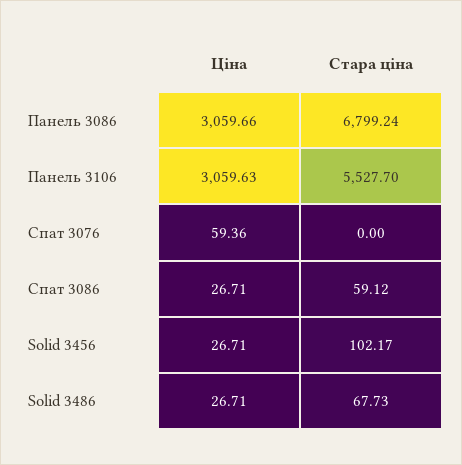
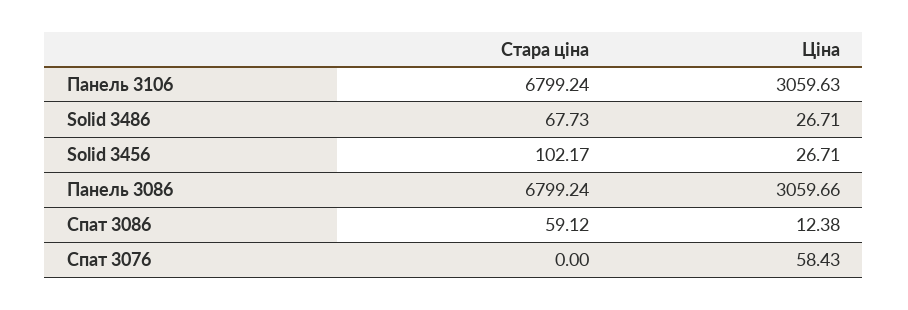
  {
    "Ціна": {
      "Панель 3086": 3059.66,
      "Панель 3106": 3059.63,
-     "Спат 3076": 59.36,
+     "Спат 3076": 58.43,
-     "Спат 3086": 26.71,
+     "Спат 3086": 12.38,
      "Solid 3456": 26.71,
      "Solid 3486": 26.71
    },
    "Стара ціна": {
      "Панель 3086": 6799.24,
-     "Панель 3106": 5527.7,
+     "Панель 3106": 6799.24,
      "Спат 3076": 0,
      "Спат 3086": 59.12,
      "Solid 3456": 102.17,
      "Solid 3486": 67.73
    }
  }

